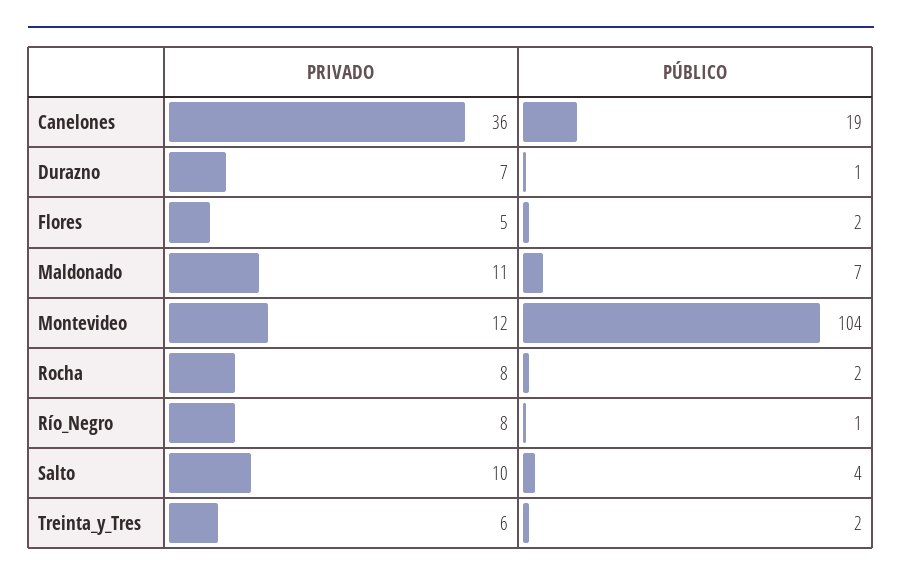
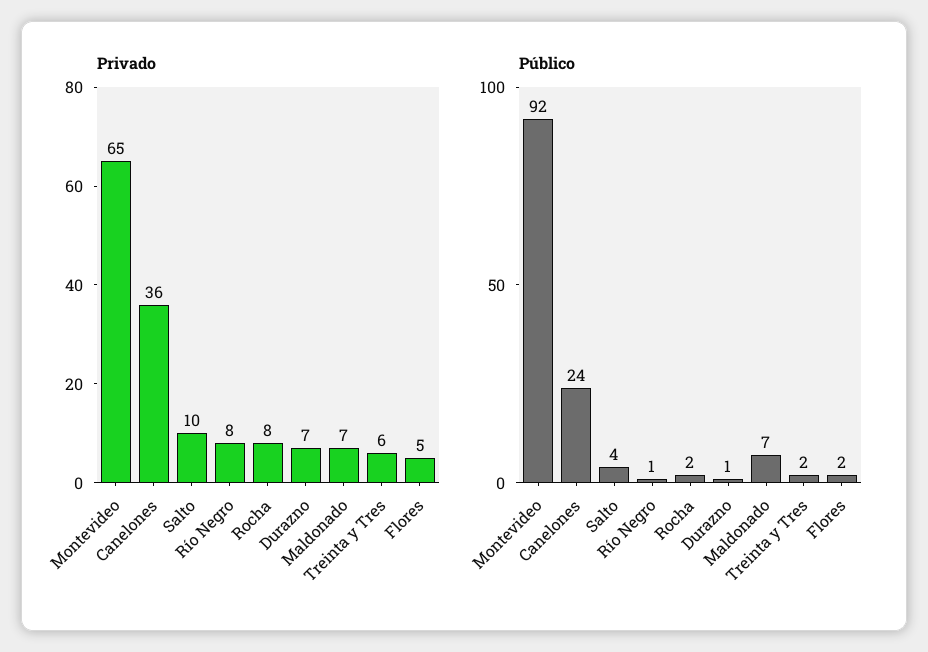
  {
    "PRIVADO": {
      "Canelones": 36,
      "Durazno": 7,
      "Flores": 5,
-     "Maldonado": 11,
+     "Maldonado": 7,
-     "Montevideo": 12,
+     "Montevideo": 65,
      "Rocha": 8,
      "Río_Negro": 8,
      "Salto": 10,
      "Treinta_y_Tres": 6
    },
    "PÚBLICO": {
-     "Canelones": 19,
+     "Canelones": 24,
      "Durazno": 1,
      "Flores": 2,
      "Maldonado": 7,
-     "Montevideo": 104,
+     "Montevideo": 92,
      "Rocha": 2,
      "Río_Negro": 1,
      "Salto": 4,
      "Treinta_y_Tres": 2
    }
  }

